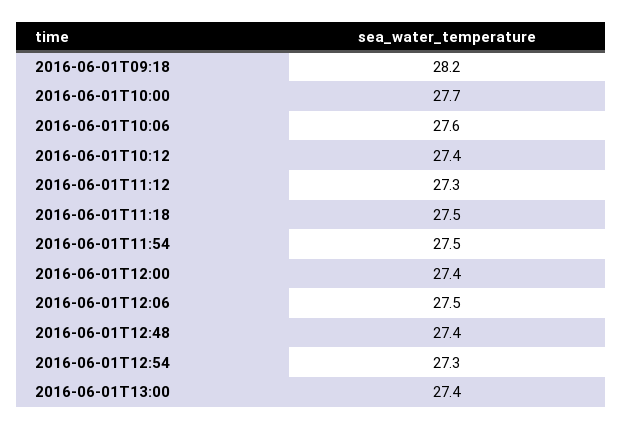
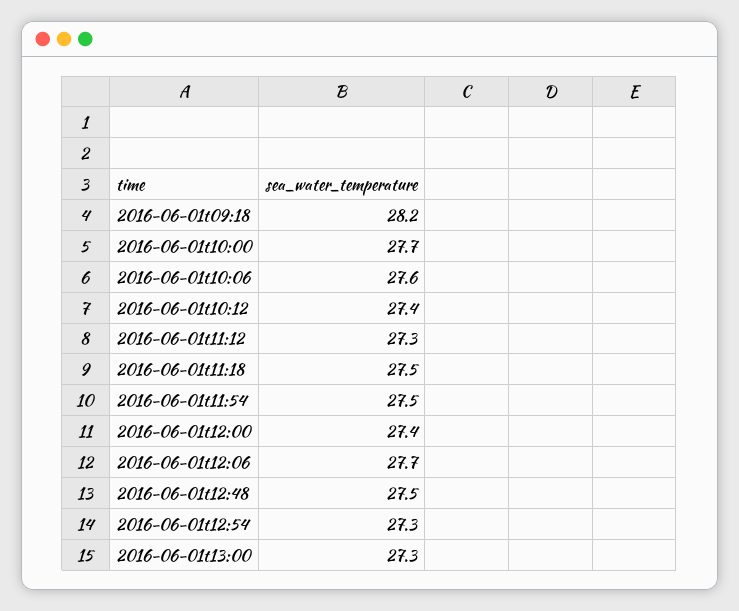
  {
    "2016-06-01T09:18": 28.2,
    "2016-06-01T10:00": 27.7,
    "2016-06-01T10:06": 27.6,
    "2016-06-01T10:12": 27.4,
    "2016-06-01T11:12": 27.3,
    "2016-06-01T11:18": 27.5,
    "2016-06-01T11:54": 27.5,
    "2016-06-01T12:00": 27.4,
-   "2016-06-01T12:06": 27.5,
+   "2016-06-01T12:06": 27.7,
-   "2016-06-01T12:48": 27.4,
+   "2016-06-01T12:48": 27.5,
    "2016-06-01T12:54": 27.3,
-   "2016-06-01T13:00": 27.4
+   "2016-06-01T13:00": 27.3
  }

